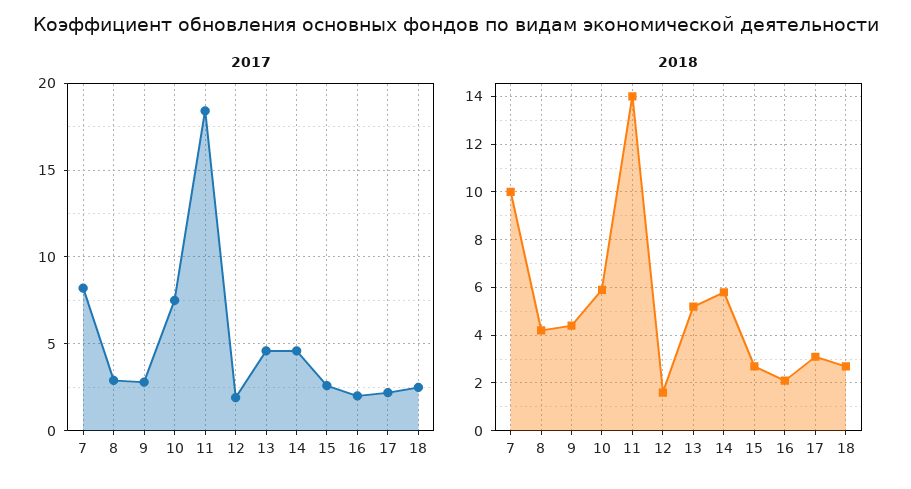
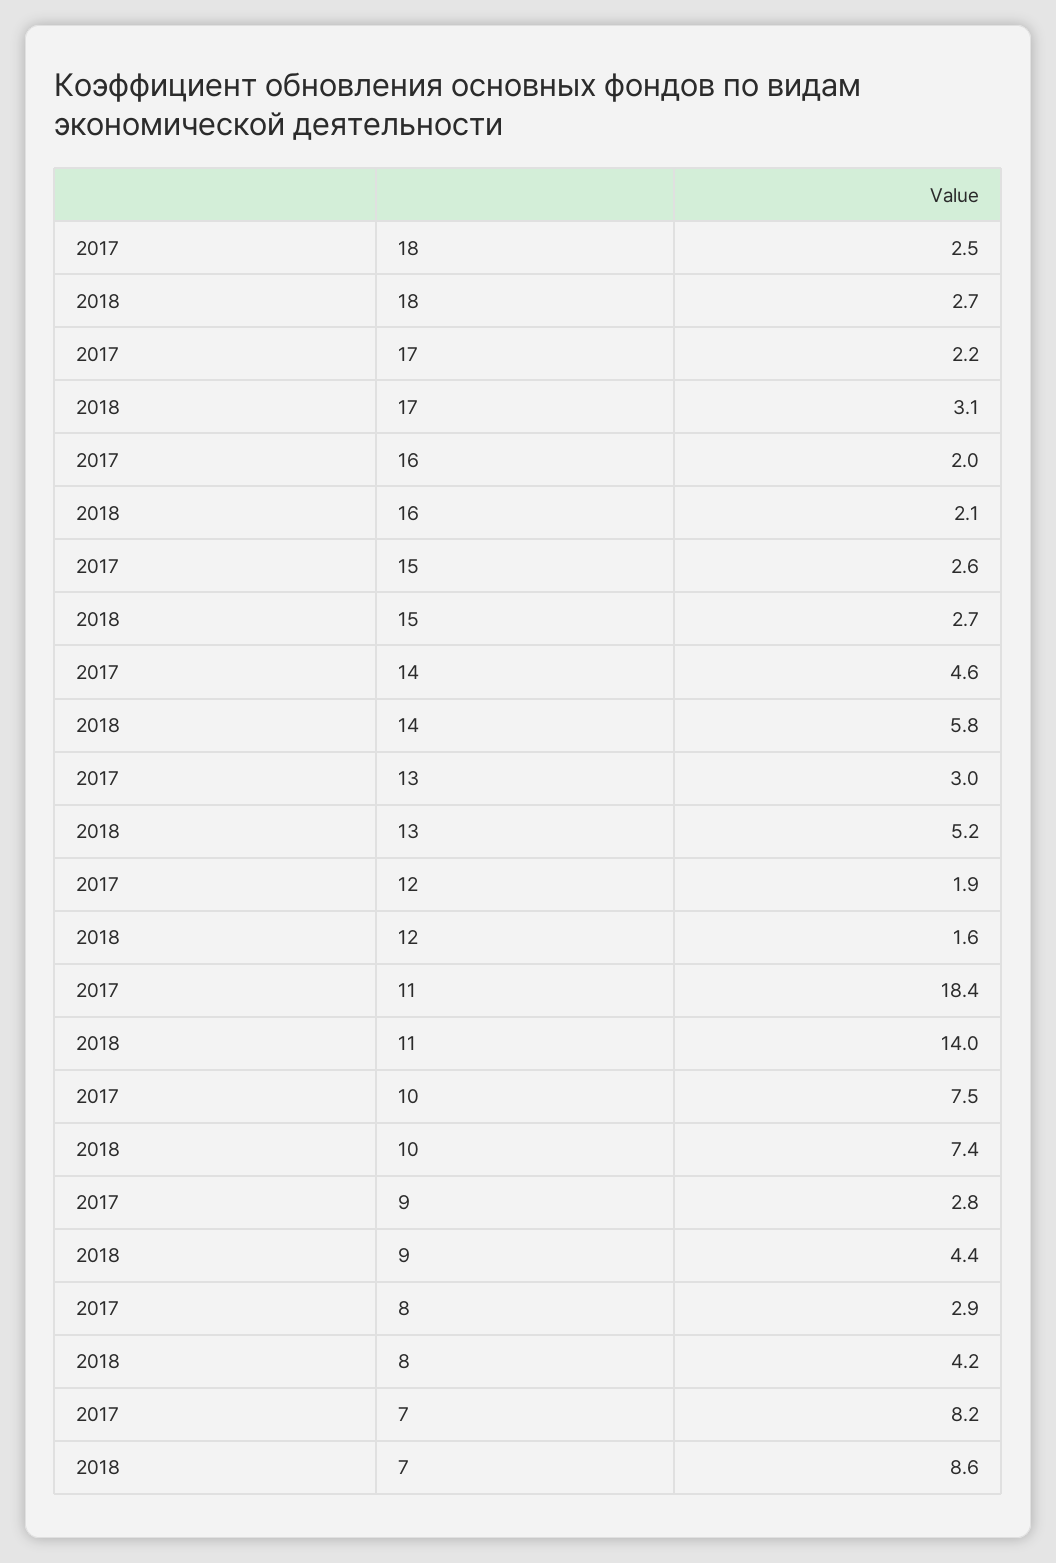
  {
    "2017": {
      "7": 8.2,
      "8": 2.9,
      "9": 2.8,
      "10": 7.5,
      "11": 18.4,
      "12": 1.9,
-     "13": 4.5,
+     "13": 3,
      "14": 4.6,
      "15": 2.6,
      "16": 2,
      "17": 2.2,
      "18": 2.5
    },
    "2018": {
-     "7": 10,
+     "7": 8.6,
      "8": 4.2,
      "9": 4.4,
-     "10": 6,
+     "10": 7.4,
      "11": 14,
      "12": 1.6,
      "13": 5.2,
      "14": 5.8,
      "15": 2.7,
      "16": 2.1,
      "17": 3.1,
      "18": 2.7
    }
  }

